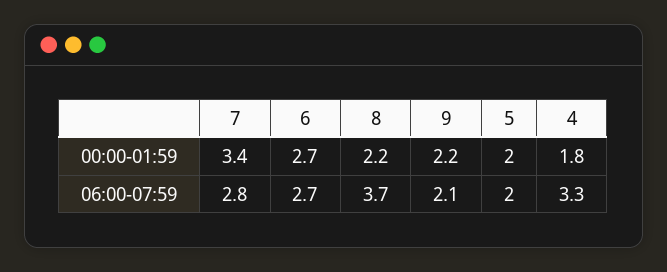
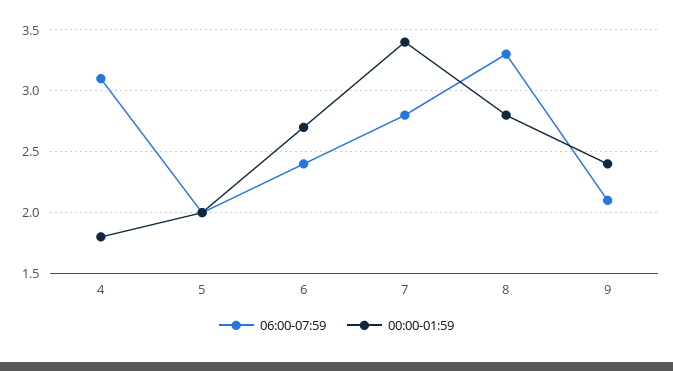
  {
    "00:00-01:59": {
      "7": 3.4,
      "6": 2.7,
-     "8": 2.2,
+     "8": 2.8,
-     "9": 2.2,
+     "9": 2.4,
      "5": 2,
      "4": 1.8
    },
    "06:00-07:59": {
      "7": 2.8,
-     "6": 2.7,
+     "6": 2.4,
-     "8": 3.7,
+     "8": 3.3,
      "9": 2.1,
      "5": 2,
-     "4": 3.3
+     "4": 3.1
    }
  }

